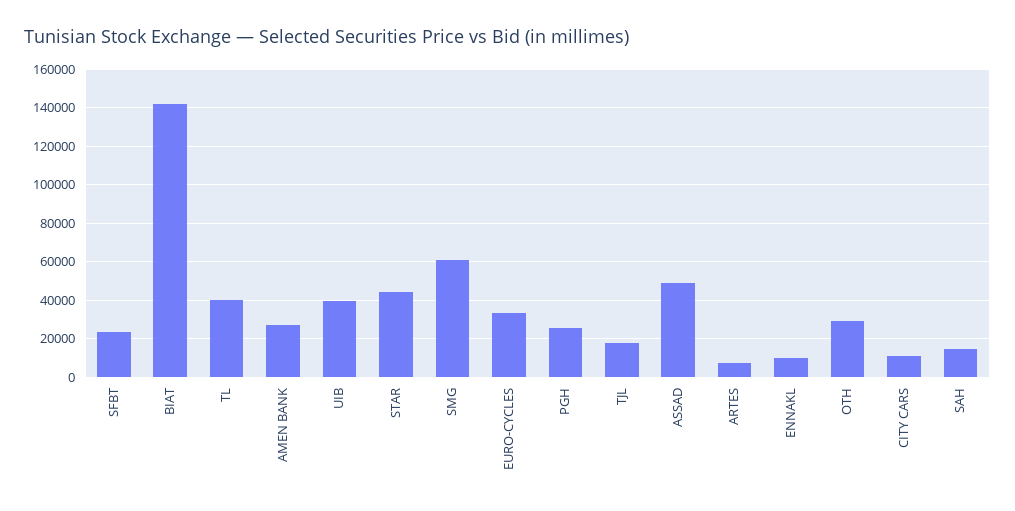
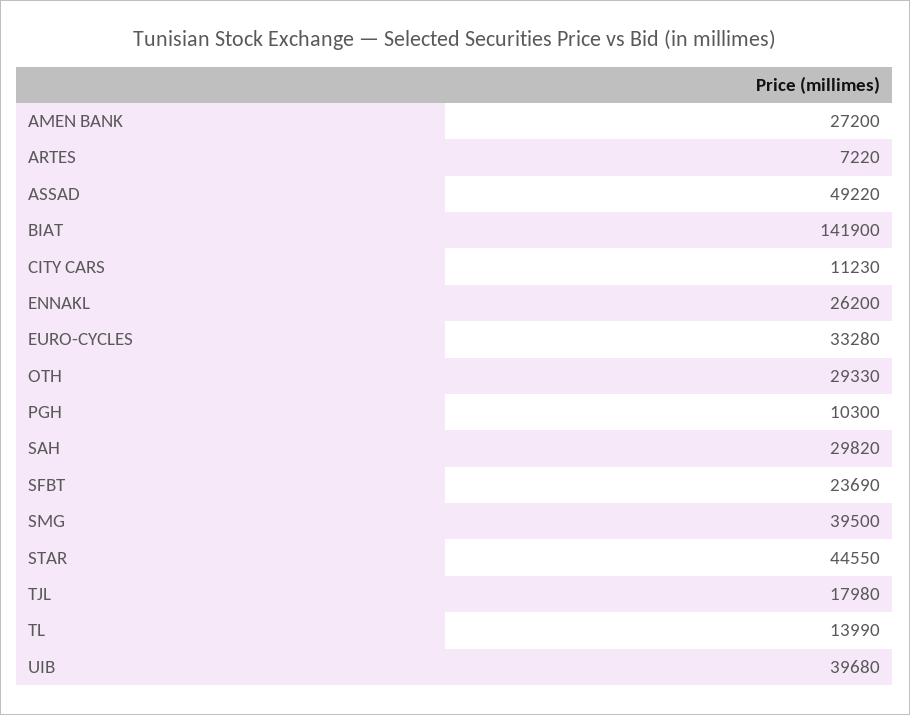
  {
    "SFBT": 23690,
    "BIAT": 141900,
-   "TL": 40000,
+   "TL": 13990,
    "AMEN BANK": 27200,
    "UIB": 39680,
    "STAR": 44550,
-   "SMG": 60000,
+   "SMG": 39500,
    "EURO-CYCLES": 33280,
-   "PGH": 25000,
+   "PGH": 10300,
    "TJL": 17980,
    "ASSAD": 49220,
    "ARTES": 7220,
-   "ENNAKL": 10000,
+   "ENNAKL": 26200,
    "OTH": 29330,
    "CITY CARS": 11230,
-   "SAH": 15000
+   "SAH": 29820
  }

